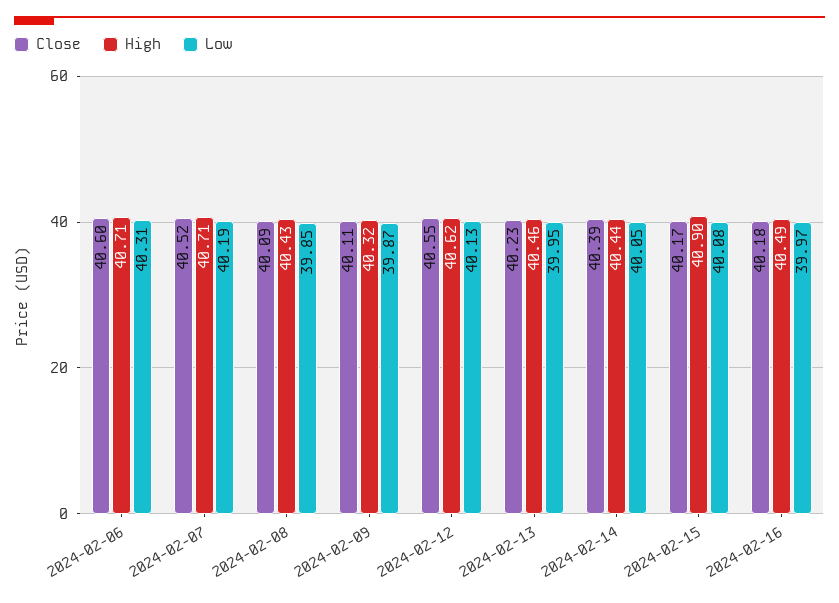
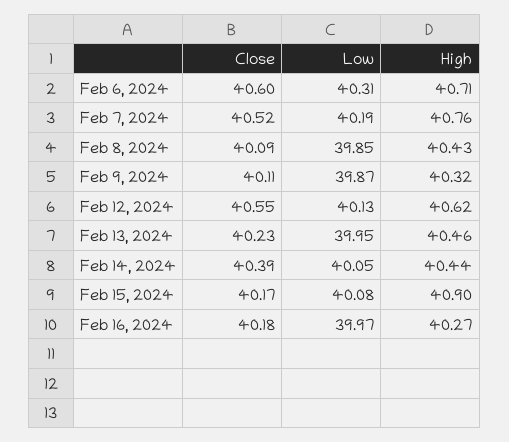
  {
    "Close": {
      "2024-02-06": 40.6,
      "2024-02-07": 40.52,
      "2024-02-08": 40.09,
      "2024-02-09": 40.11,
      "2024-02-12": 40.55,
      "2024-02-13": 40.23,
      "2024-02-14": 40.39,
      "2024-02-15": 40.17,
      "2024-02-16": 40.18
    },
    "High": {
      "2024-02-06": 40.71,
-     "2024-02-07": 40.71,
+     "2024-02-07": 40.76,
      "2024-02-08": 40.43,
      "2024-02-09": 40.32,
      "2024-02-12": 40.62,
      "2024-02-13": 40.46,
      "2024-02-14": 40.44,
      "2024-02-15": 40.9,
-     "2024-02-16": 40.49
+     "2024-02-16": 40.27
    },
    "Low": {
      "2024-02-06": 40.31,
      "2024-02-07": 40.19,
      "2024-02-08": 39.85,
      "2024-02-09": 39.87,
      "2024-02-12": 40.13,
      "2024-02-13": 39.95,
      "2024-02-14": 40.05,
      "2024-02-15": 40.08,
      "2024-02-16": 39.97
    }
  }

